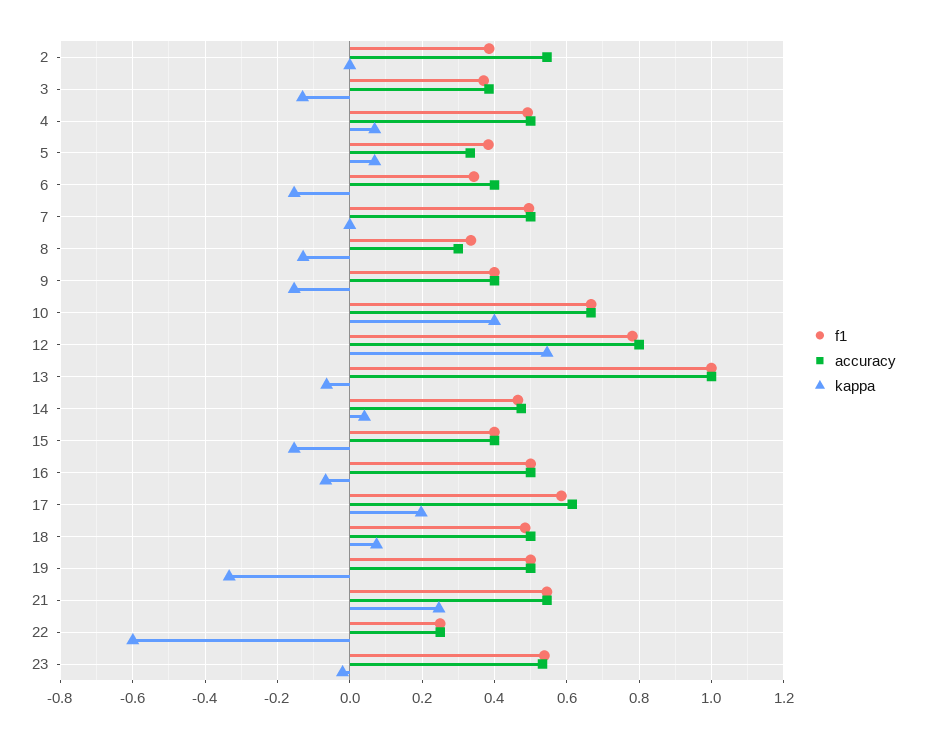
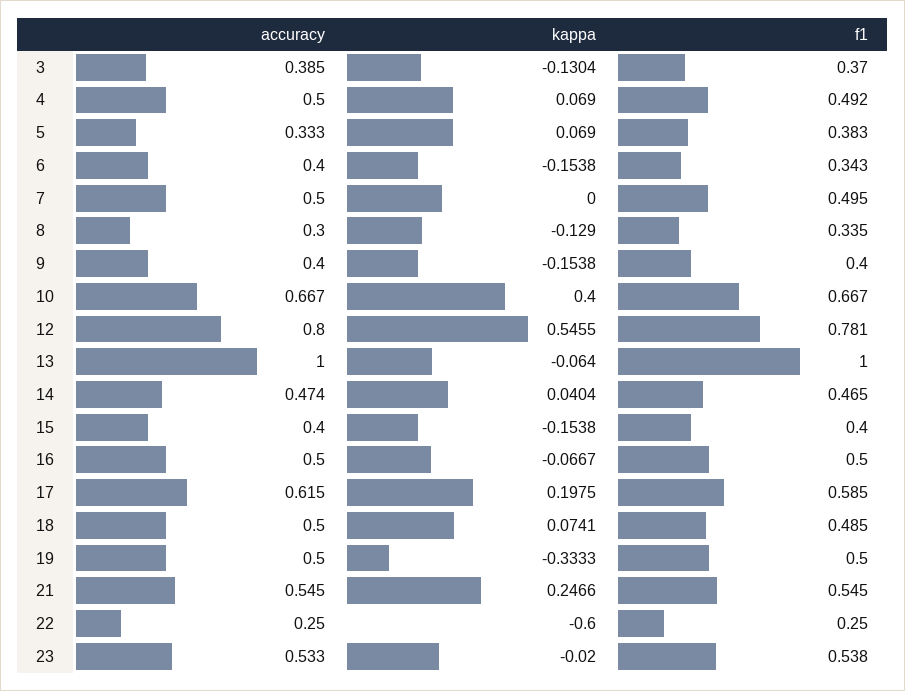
  {
    "f1": {
-     "2": 0.38,
      "3": 0.37,
      "4": 0.492,
      "5": 0.383,
      "6": 0.343,
      "7": 0.495,
      "8": 0.335,
      "9": 0.4,
      "10": 0.667,
      "12": 0.781,
      "13": 1,
      "14": 0.465,
      "15": 0.4,
      "16": 0.5,
      "17": 0.585,
      "18": 0.485,
      "19": 0.5,
      "21": 0.545,
      "22": 0.25,
      "23": 0.538
    },
    "accuracy": {
-     "2": 0.54,
      "3": 0.385,
      "4": 0.5,
      "5": 0.333,
      "6": 0.4,
      "7": 0.5,
      "8": 0.3,
      "9": 0.4,
      "10": 0.667,
      "12": 0.8,
      "13": 1,
      "14": 0.474,
      "15": 0.4,
      "16": 0.5,
      "17": 0.615,
      "18": 0.5,
      "19": 0.5,
      "21": 0.545,
      "22": 0.25,
      "23": 0.533
    },
    "kappa": {
-     "2": 0,
      "3": -0.1304,
      "4": 0.069,
      "5": 0.069,
      "6": -0.1538,
      "7": 0,
      "8": -0.129,
      "9": -0.1538,
      "10": 0.4,
      "12": 0.5455,
      "13": -0.064,
      "14": 0.0404,
      "15": -0.1538,
      "16": -0.0667,
      "17": 0.1975,
      "18": 0.0741,
      "19": -0.3333,
      "21": 0.2466,
      "22": -0.6,
      "23": -0.02
    }
  }

